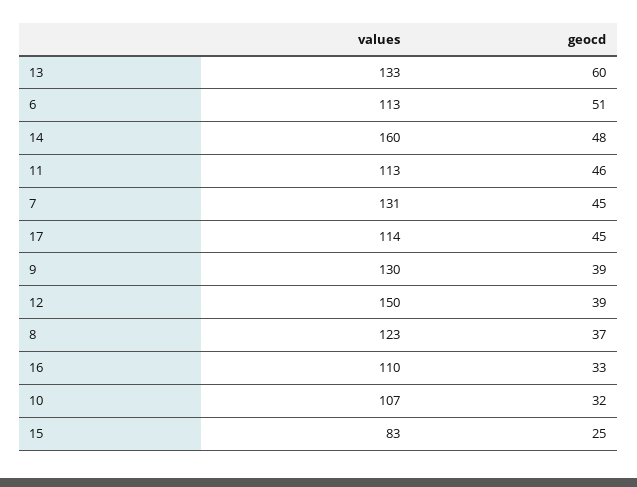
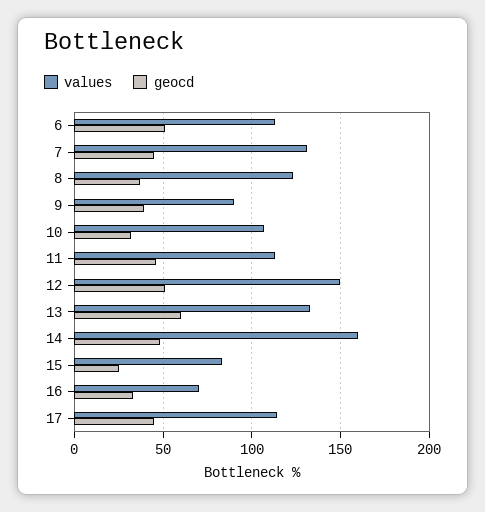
  {
    "values": {
      "13": 133,
      "6": 113,
      "14": 160,
      "11": 113,
      "7": 131,
      "17": 114,
-     "9": 130,
+     "9": 90,
      "12": 150,
      "8": 123,
-     "16": 110,
+     "16": 70,
      "10": 107,
      "15": 83
    },
    "geocd": {
      "13": 60,
      "6": 51,
      "14": 48,
      "11": 46,
      "7": 45,
      "17": 45,
      "9": 39,
-     "12": 39,
+     "12": 50,
      "8": 37,
      "16": 33,
      "10": 32,
      "15": 25
    }
  }

